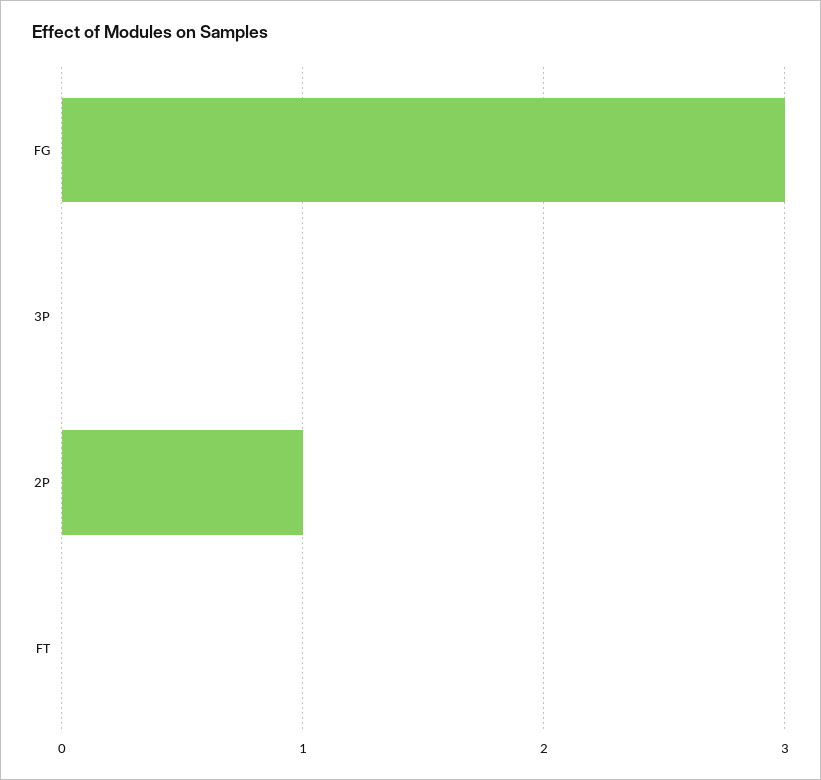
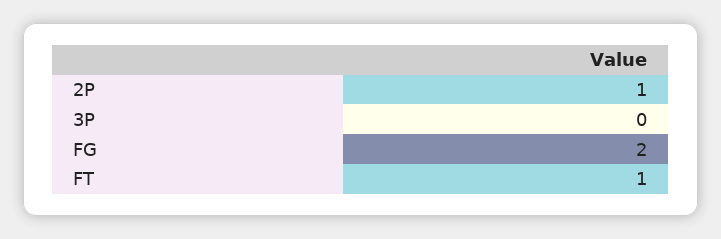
  {
-   "FG": 3,
+   "FG": 2,
    "3P": 0,
    "2P": 1,
-   "FT": 0
+   "FT": 1
  }

